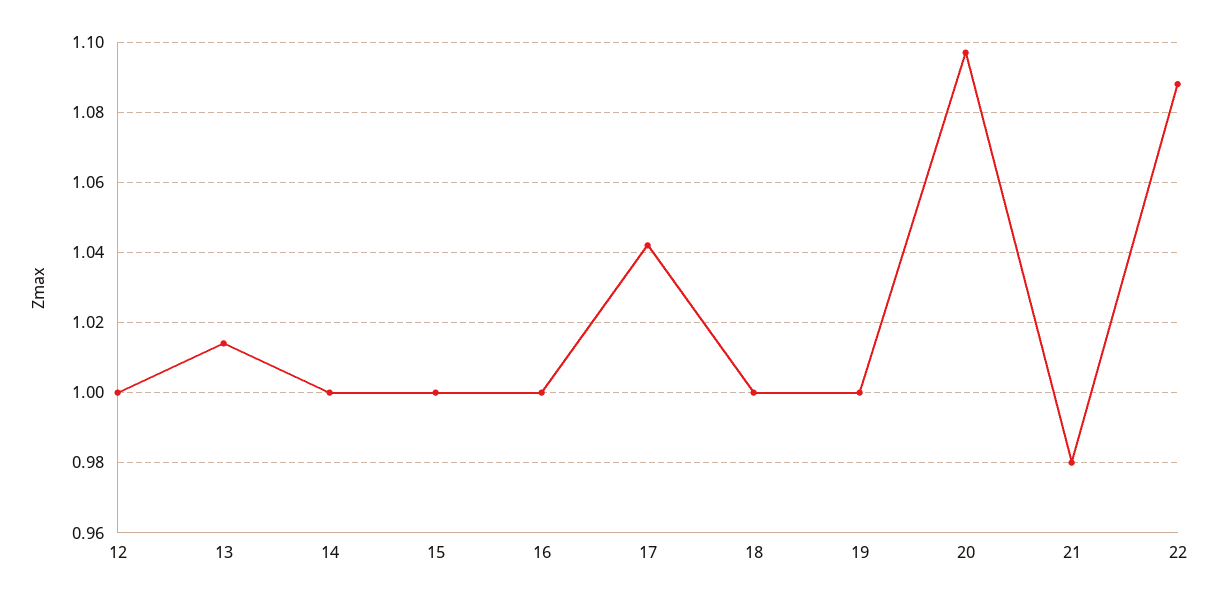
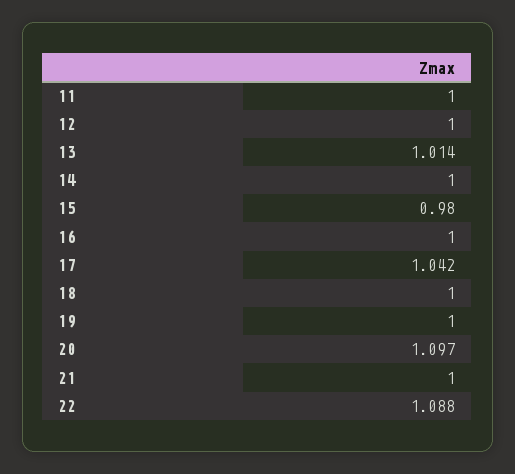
  {
    "12": 1,
    "13": 1.014,
    "14": 1,
-   "15": 1,
+   "15": 0.98,
    "16": 1,
    "17": 1.042,
    "18": 1,
    "19": 1,
    "20": 1.097,
-   "21": 0.98,
+   "21": 1,
-   "22": 1.088
+   "22": 1.088,
+   "11": 1
  }

